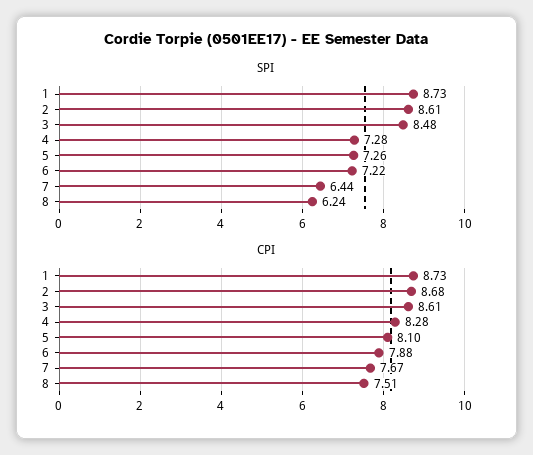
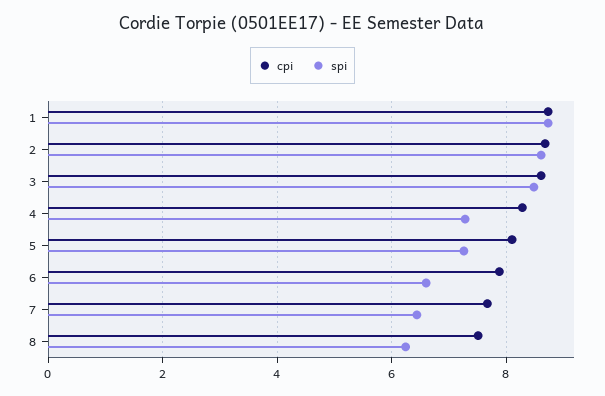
  {
    "SPI": {
      "1": 8.73,
      "2": 8.61,
      "3": 8.48,
      "4": 7.28,
      "5": 7.26,
-     "6": 7.22,
+     "6": 6.6,
      "7": 6.44,
      "8": 6.24
    },
    "CPI": {
      "1": 8.73,
      "2": 8.68,
      "3": 8.61,
      "4": 8.28,
      "5": 8.1,
      "6": 7.88,
      "7": 7.67,
      "8": 7.51
    }
  }

